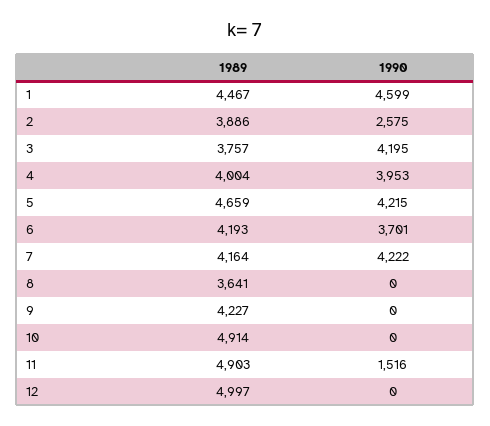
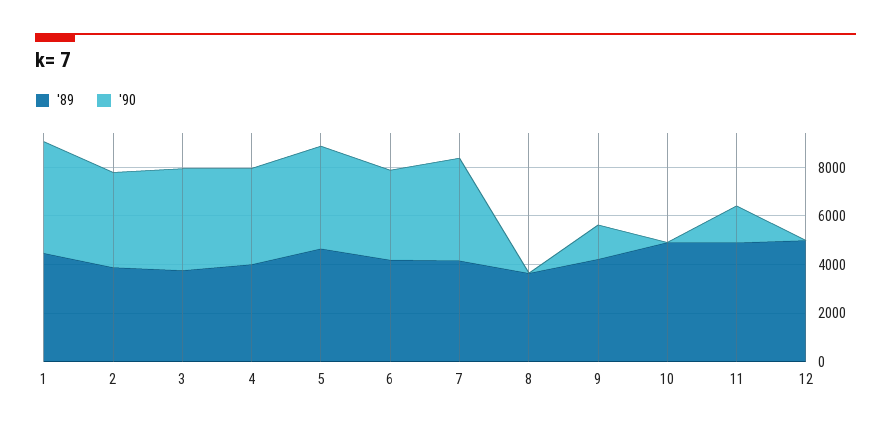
  {
    "1989": {
      "1": 4467,
      "2": 3886,
      "3": 3757,
      "4": 4004,
      "5": 4659,
      "6": 4193,
      "7": 4164,
      "8": 3641,
      "9": 4227,
      "10": 4914,
      "11": 4903,
      "12": 4997
    },
    "1990": {
      "1": 4599,
-     "2": 2575,
+     "2": 4000,
      "3": 4195,
      "4": 3953,
      "5": 4215,
      "6": 3701,
      "7": 4222,
      "8": 0,
-     "9": 0,
+     "9": 1500,
      "10": 0,
      "11": 1516,
      "12": 0
    }
  }

